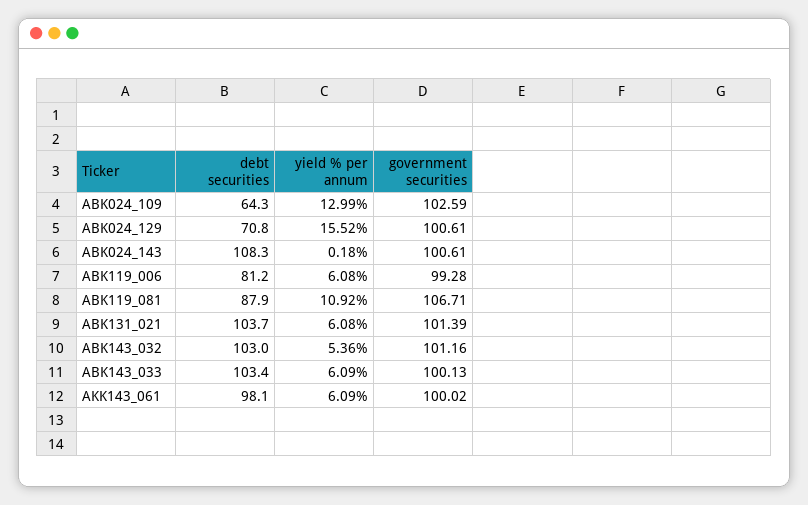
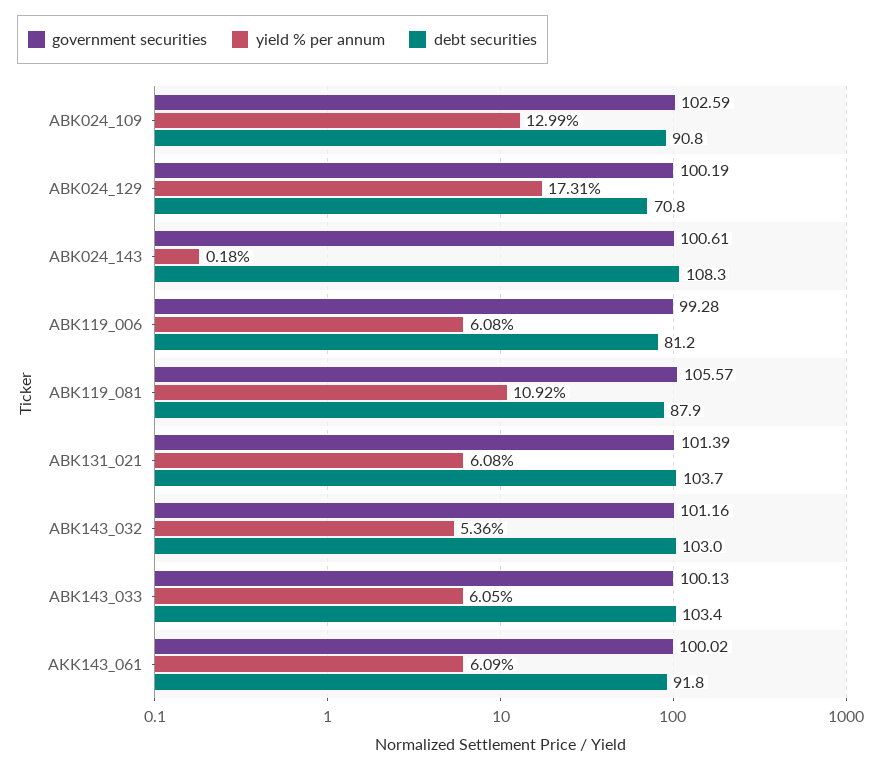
  {
    "debt securities": {
-     "ABK024_109": 64.3,
+     "ABK024_109": 90.8,
      "ABK024_129": 70.8,
      "ABK024_143": 108.3,
      "ABK119_006": 81.2,
      "ABK119_081": 87.9,
      "ABK131_021": 103.7,
      "ABK143_032": 103,
      "ABK143_033": 103.4,
-     "AKK143_061": 98.1
+     "AKK143_061": 91.8
    },
    "yield % per annum": {
      "ABK024_109": 12.99,
-     "ABK024_129": 15.52,
+     "ABK024_129": 17.31,
      "ABK024_143": 0.18,
      "ABK119_006": 6.08,
      "ABK119_081": 10.92,
      "ABK131_021": 6.08,
      "ABK143_032": 5.36,
-     "ABK143_033": 6.09,
+     "ABK143_033": 6.05,
      "AKK143_061": 6.09
    },
    "government securities": {
      "ABK024_109": 102.59,
-     "ABK024_129": 100.61,
+     "ABK024_129": 100.19,
      "ABK024_143": 100.61,
      "ABK119_006": 99.28,
-     "ABK119_081": 106.71,
+     "ABK119_081": 105.57,
      "ABK131_021": 101.39,
      "ABK143_032": 101.16,
      "ABK143_033": 100.13,
      "AKK143_061": 100.02
    }
  }

